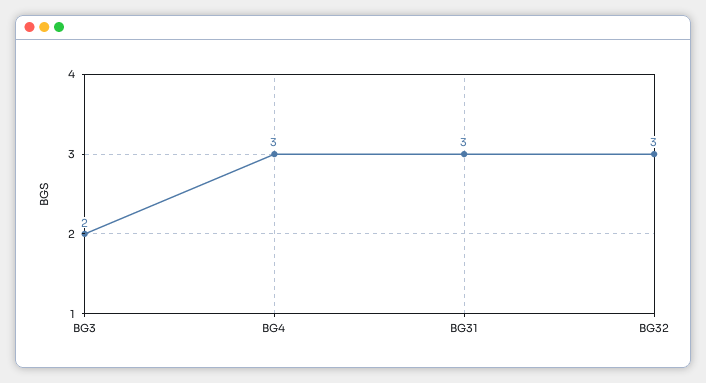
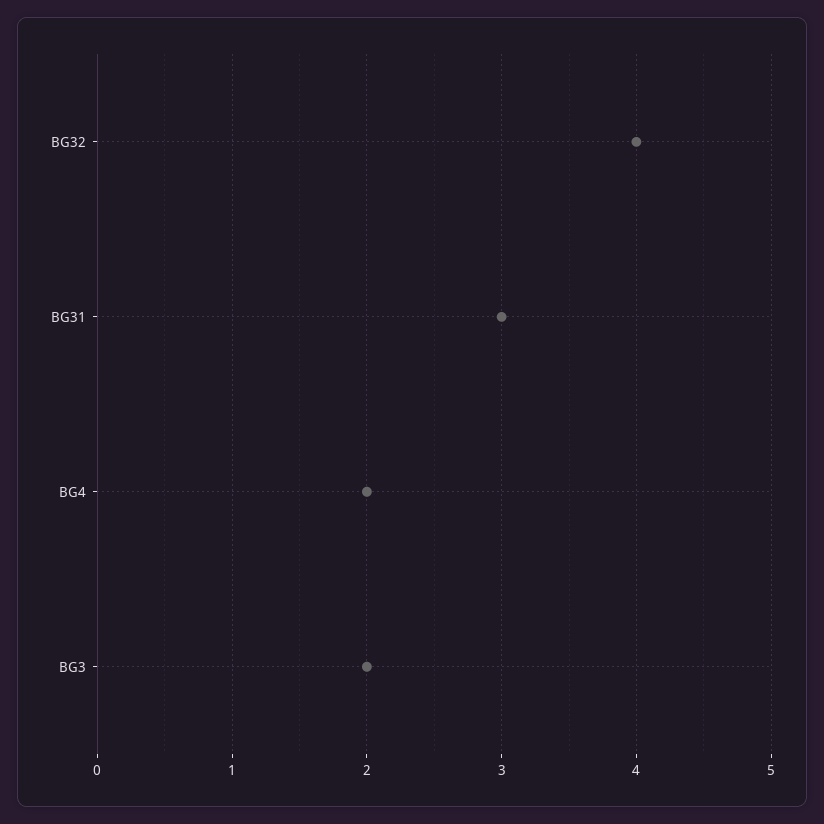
  {
    "BG3": 2,
-   "BG4": 3,
+   "BG4": 2,
    "BG31": 3,
-   "BG32": 3
+   "BG32": 4
  }

